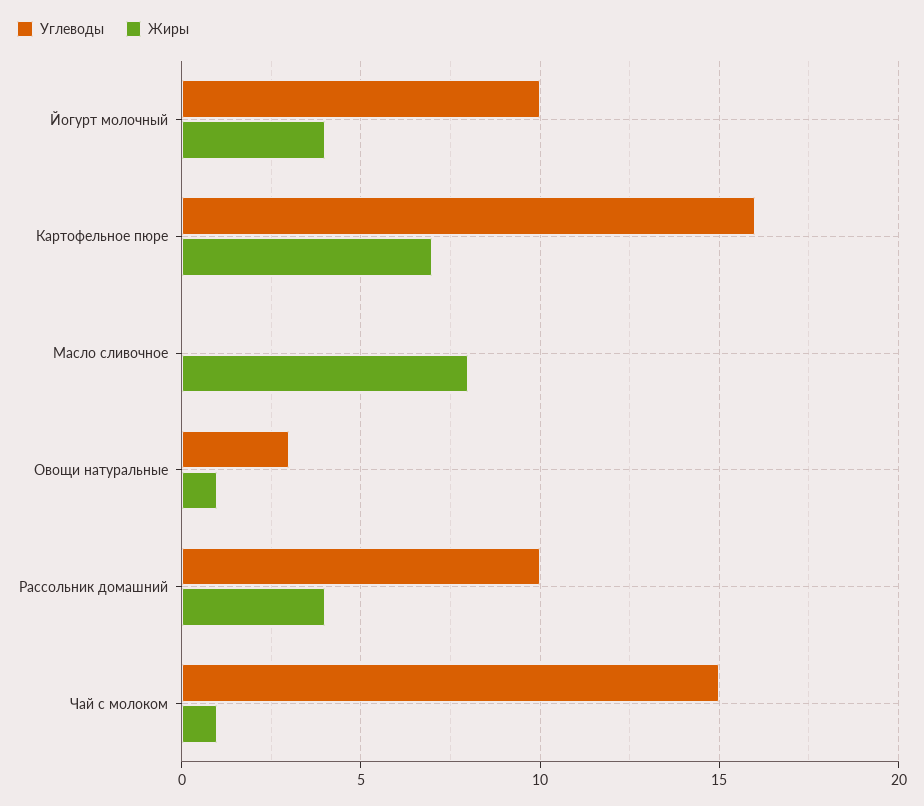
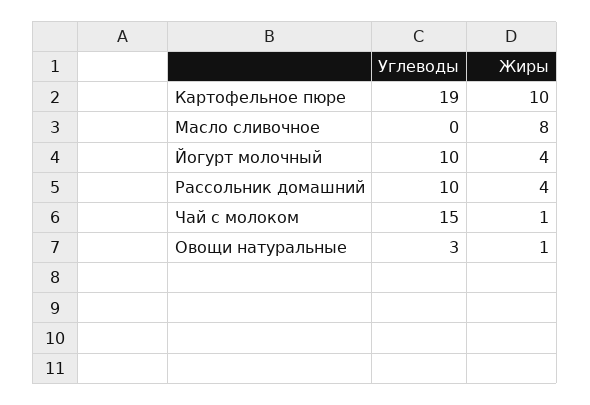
  {
    "Углеводы": {
      "Йогурт молочный": 10,
-     "Картофельное пюре": 16,
+     "Картофельное пюре": 19,
      "Масло сливочное": 0,
      "Овощи натуральные": 3,
      "Рассольник домашний": 10,
      "Чай с молоком": 15
    },
    "Жиры": {
      "Йогурт молочный": 4,
-     "Картофельное пюре": 7,
+     "Картофельное пюре": 10,
      "Масло сливочное": 8,
      "Овощи натуральные": 1,
      "Рассольник домашний": 4,
      "Чай с молоком": 1
    }
  }

